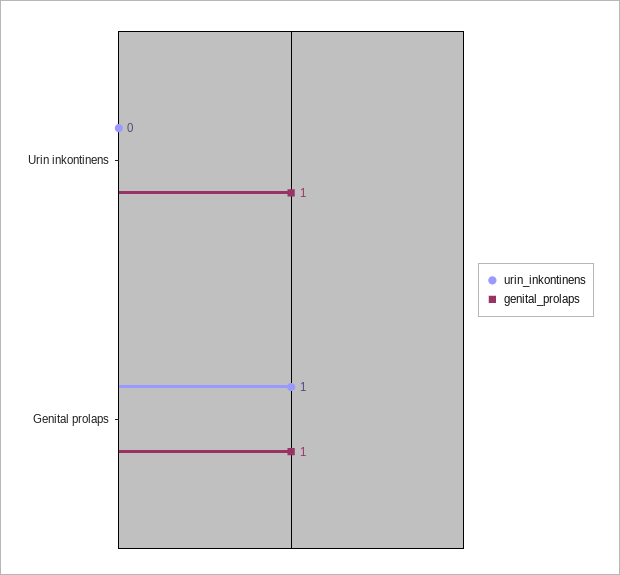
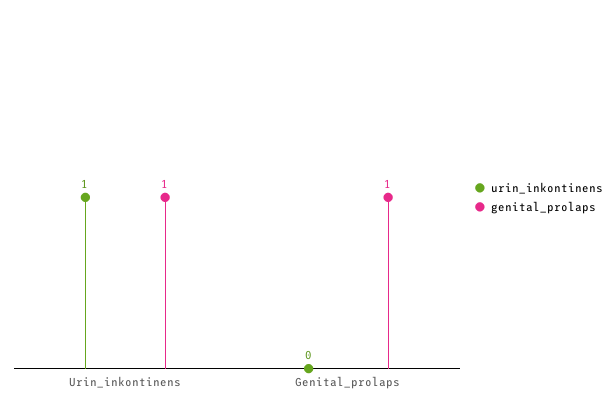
  {
    "urin_inkontinens": {
-     "Urin inkontinens": 0,
+     "Urin inkontinens": 1,
-     "Genital prolaps": 1
+     "Genital prolaps": 0
    },
    "genital_prolaps": {
      "Urin inkontinens": 1,
      "Genital prolaps": 1
    }
  }

